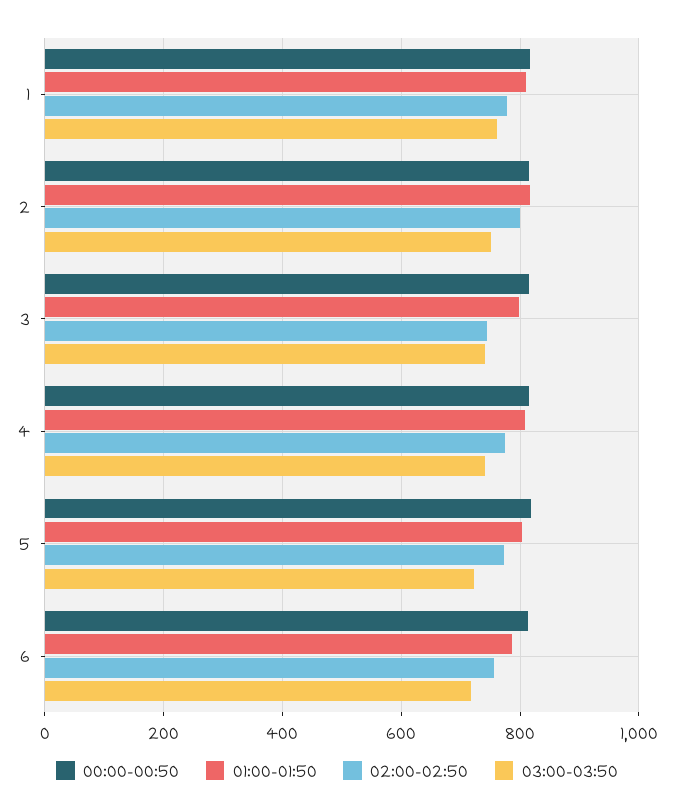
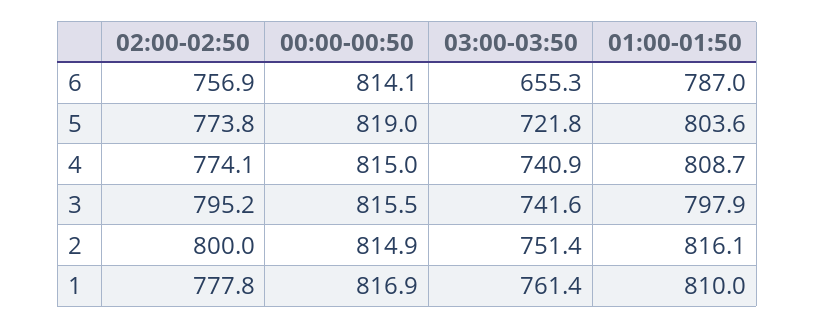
  {
    "00:00-00:50": {
      "1": 816.9,
      "2": 814.9,
      "3": 815.5,
      "4": 815,
      "5": 819,
      "6": 814.1
    },
    "01:00-01:50": {
      "1": 810,
      "2": 816.1,
      "3": 797.9,
      "4": 808.7,
      "5": 803.6,
      "6": 787
    },
    "02:00-02:50": {
      "1": 777.8,
      "2": 800,
-     "3": 740,
+     "3": 795.2,
      "4": 774.1,
      "5": 773.8,
      "6": 756.9
    },
    "03:00-03:50": {
      "1": 761.4,
      "2": 751.4,
      "3": 741.6,
      "4": 740.9,
      "5": 721.8,
-     "6": 720
+     "6": 655.3
    }
  }

